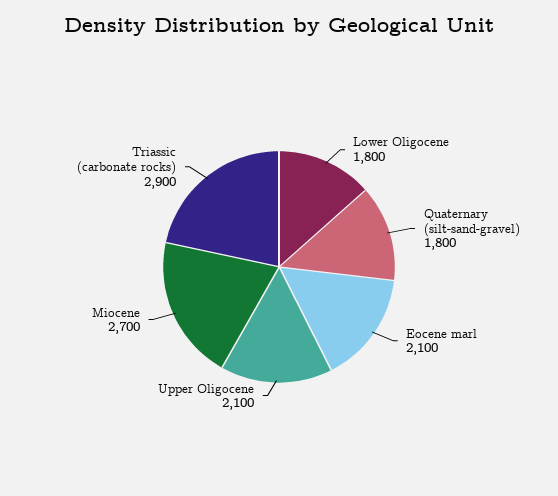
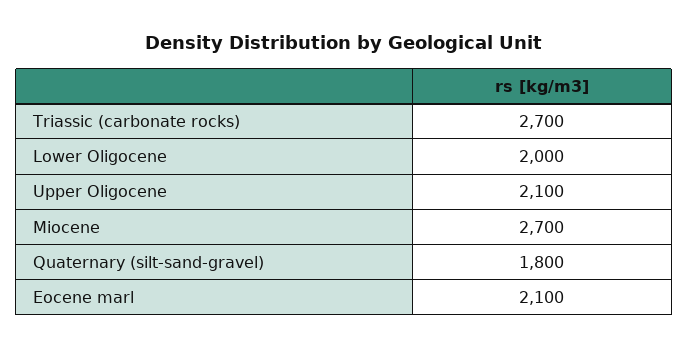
  {
-   "Lower Oligocene": 1800,
+   "Lower Oligocene": 2000,
    "Quaternary (silt-sand-gravel)": 1800,
    "Eocene marl": 2100,
    "Upper Oligocene": 2100,
    "Miocene": 2700,
-   "Triassic (carbonate rocks)": 2900
+   "Triassic (carbonate rocks)": 2700
  }

